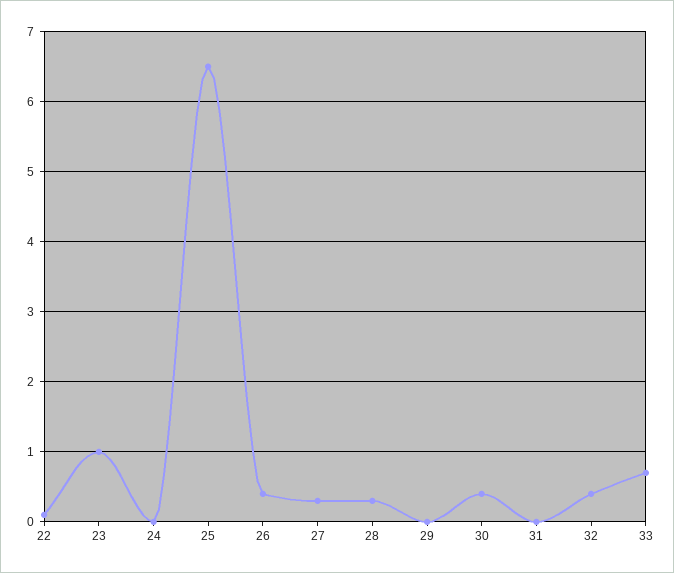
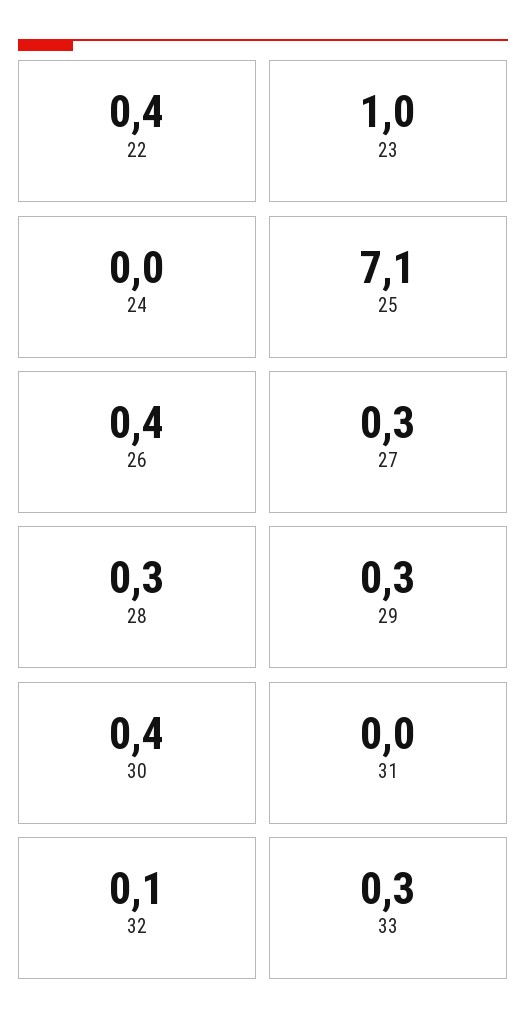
  {
-   "22": 0.1,
+   "22": 0.4,
    "23": 1,
    "24": 0,
-   "25": 6.5,
+   "25": 7.1,
    "26": 0.4,
    "27": 0.3,
    "28": 0.3,
-   "29": 0,
+   "29": 0.3,
    "30": 0.4,
    "31": 0,
-   "32": 0.4,
+   "32": 0.1,
-   "33": 0.7
+   "33": 0.3
  }

